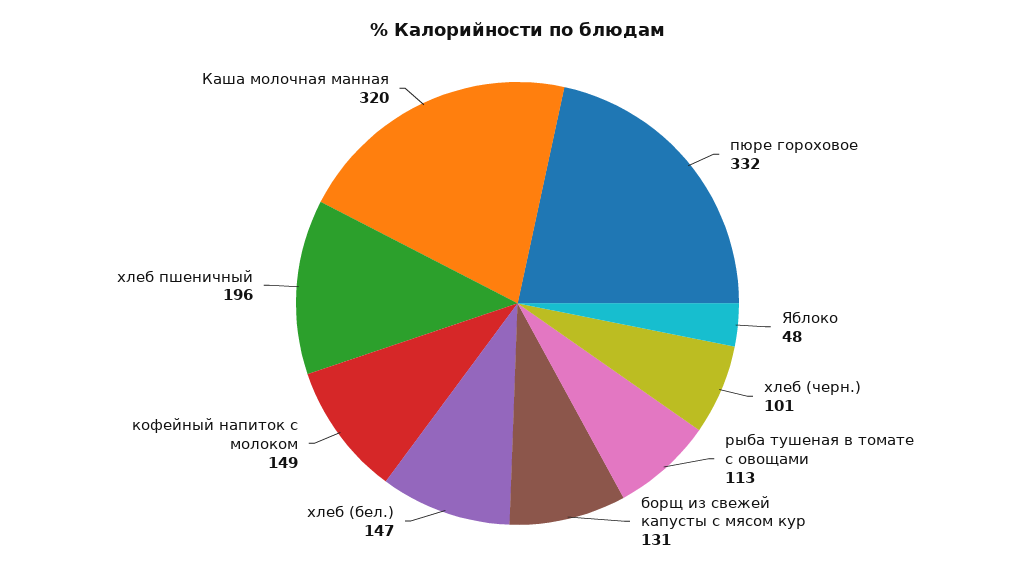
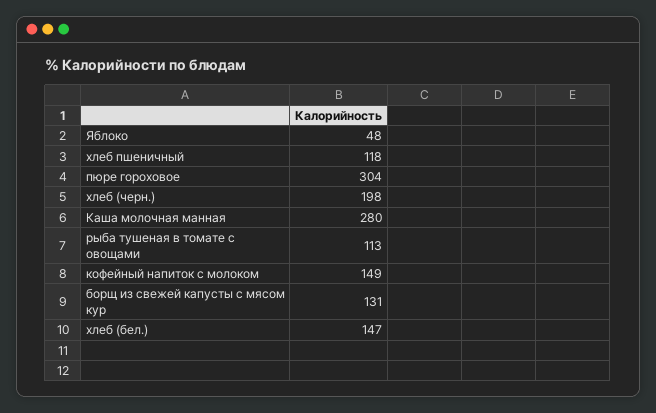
  {
-   "пюре гороховое": 332,
+   "пюре гороховое": 304,
    "Яблоко": 48,
-   "хлеб (черн.)": 101,
+   "хлеб (черн.)": 198,
    "рыба тушеная в томате с овощами": 113,
    "борщ из свежей капусты с мясом кур": 131,
    "хлеб (бел.)": 147,
    "кофейный напиток с молоком": 149,
-   "хлеб пшеничный": 196,
+   "хлеб пшеничный": 118,
-   "Каша молочная манная": 320
+   "Каша молочная манная": 280
  }

